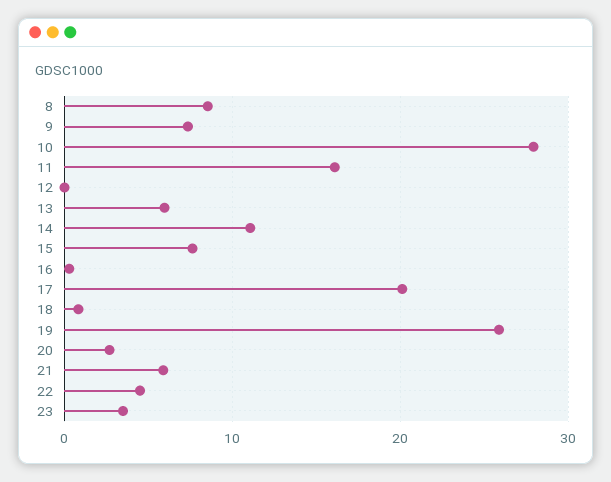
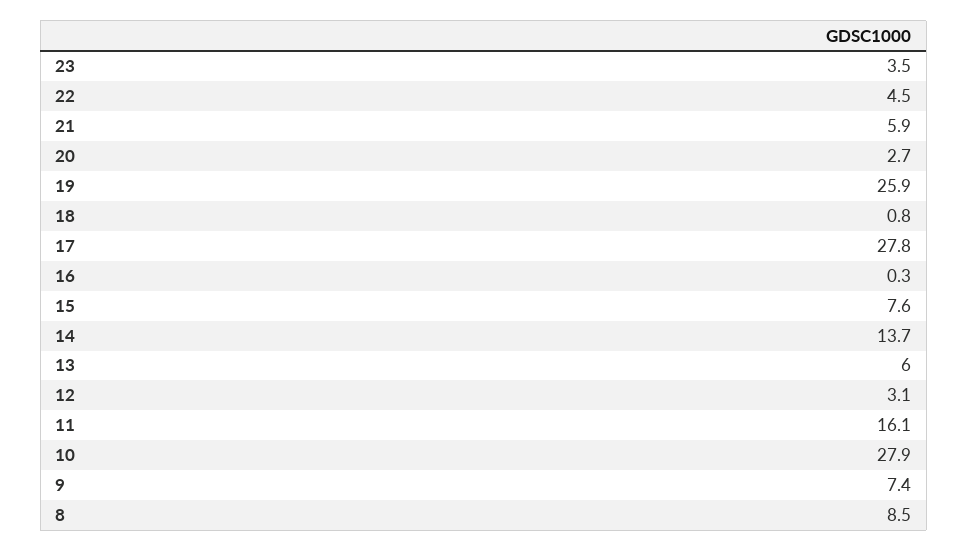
  {
    "8": 8.5,
    "9": 7.4,
    "10": 27.9,
    "11": 16.1,
-   "12": 0,
+   "12": 3.1,
    "13": 6,
-   "14": 11,
+   "14": 13.7,
    "15": 7.6,
    "16": 0.3,
-   "17": 20,
+   "17": 27.8,
    "18": 0.8,
    "19": 25.9,
    "20": 2.7,
    "21": 5.9,
    "22": 4.5,
    "23": 3.5
  }

